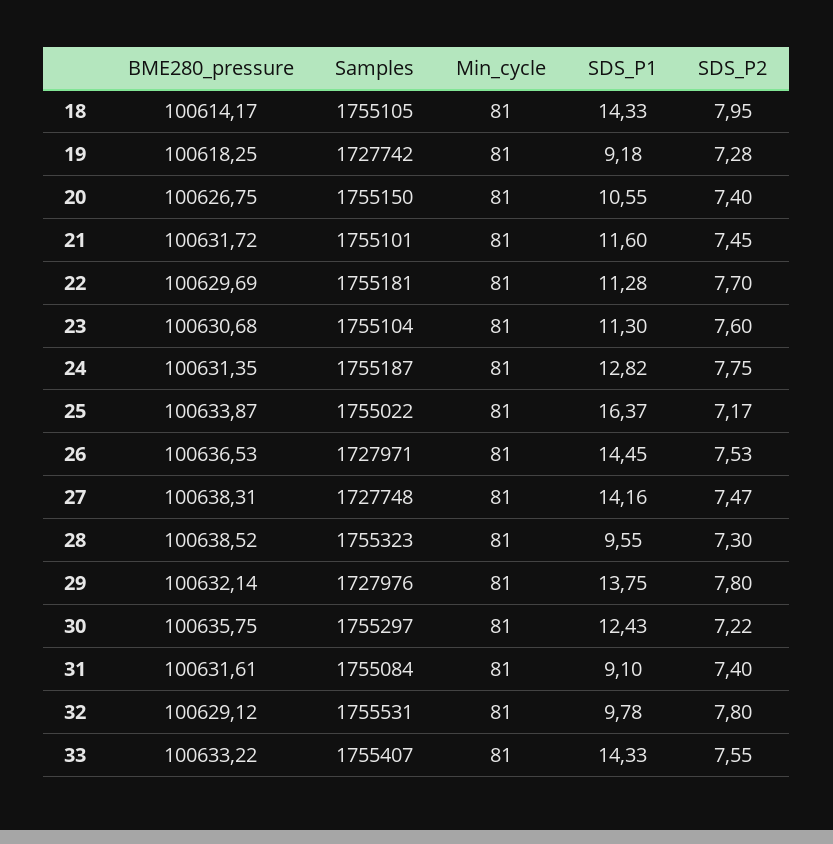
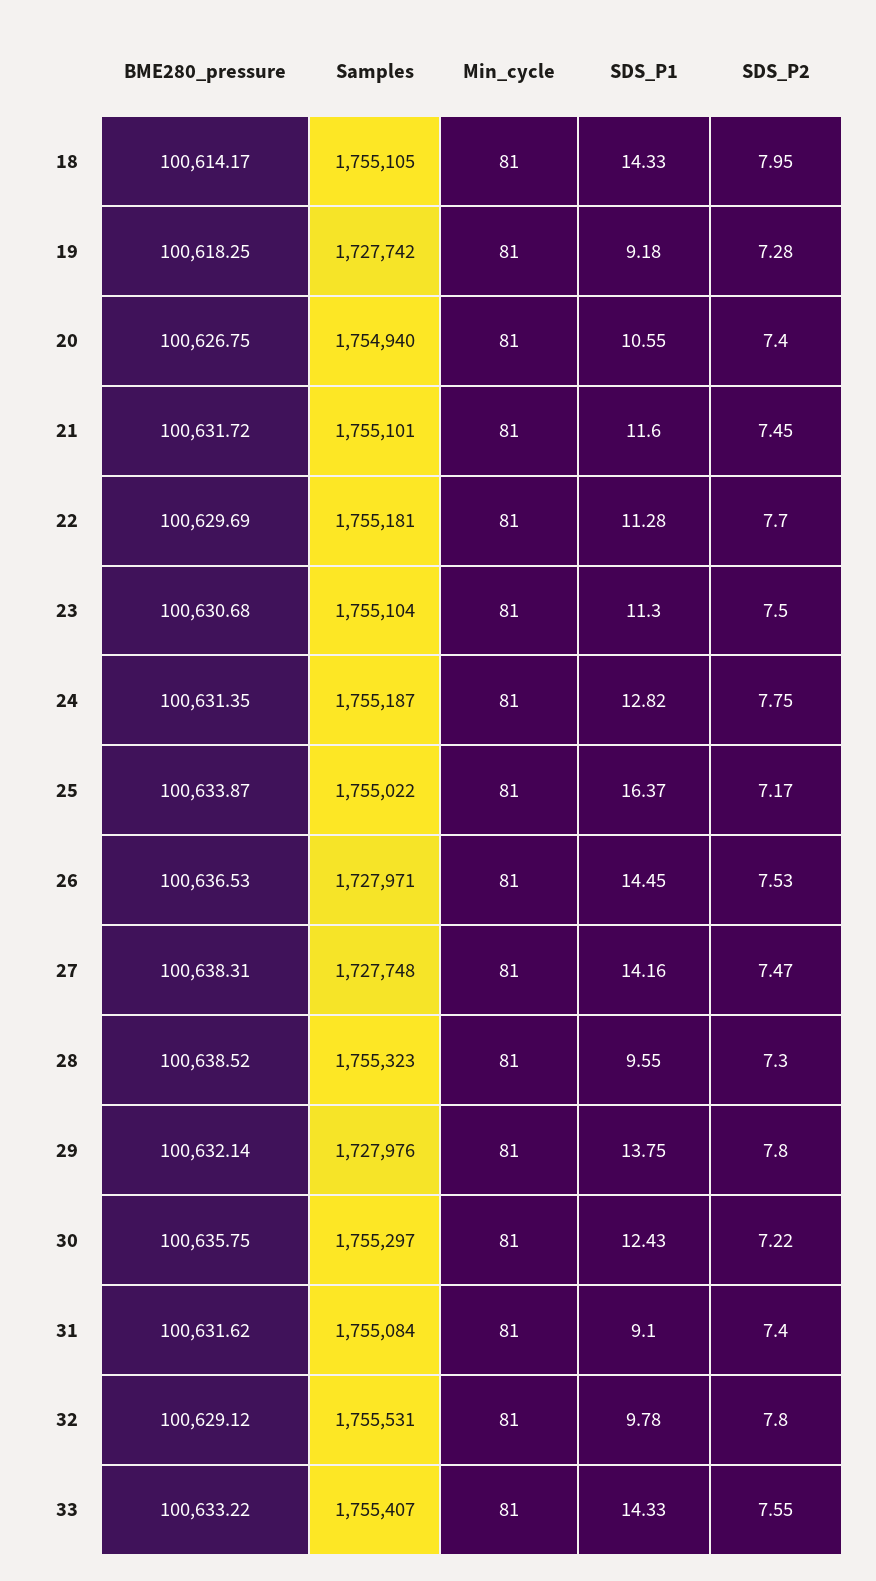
  {
    "BME280_pressure": {
      "18": 100614.17,
      "19": 100618.25,
      "20": 100626.75,
      "21": 100631.72,
      "22": 100629.69,
      "23": 100630.68,
      "24": 100631.35,
      "25": 100633.87,
      "26": 100636.53,
      "27": 100638.31,
      "28": 100638.52,
      "29": 100632.14,
      "30": 100635.75,
-     "31": 100631.61,
+     "31": 100631.62,
      "32": 100629.12,
      "33": 100633.22
    },
    "Samples": {
      "18": 1755105,
      "19": 1727742,
-     "20": 1755150,
+     "20": 1754940,
      "21": 1755101,
      "22": 1755181,
      "23": 1755104,
      "24": 1755187,
      "25": 1755022,
      "26": 1727971,
      "27": 1727748,
      "28": 1755323,
      "29": 1727976,
      "30": 1755297,
      "31": 1755084,
      "32": 1755531,
      "33": 1755407
    },
    "Min_cycle": {
      "18": 81,
      "19": 81,
      "20": 81,
      "21": 81,
      "22": 81,
      "23": 81,
      "24": 81,
      "25": 81,
      "26": 81,
      "27": 81,
      "28": 81,
      "29": 81,
      "30": 81,
      "31": 81,
      "32": 81,
      "33": 81
    },
    "SDS_P1": {
      "18": 14.33,
      "19": 9.18,
      "20": 10.55,
      "21": 11.6,
      "22": 11.28,
      "23": 11.3,
      "24": 12.82,
      "25": 16.37,
      "26": 14.45,
      "27": 14.16,
      "28": 9.55,
      "29": 13.75,
      "30": 12.43,
      "31": 9.1,
      "32": 9.78,
      "33": 14.33
    },
    "SDS_P2": {
      "18": 7.95,
      "19": 7.28,
      "20": 7.4,
      "21": 7.45,
      "22": 7.7,
-     "23": 7.6,
+     "23": 7.5,
      "24": 7.75,
      "25": 7.17,
      "26": 7.53,
      "27": 7.47,
      "28": 7.3,
      "29": 7.8,
      "30": 7.22,
      "31": 7.4,
      "32": 7.8,
      "33": 7.55
    }
  }

